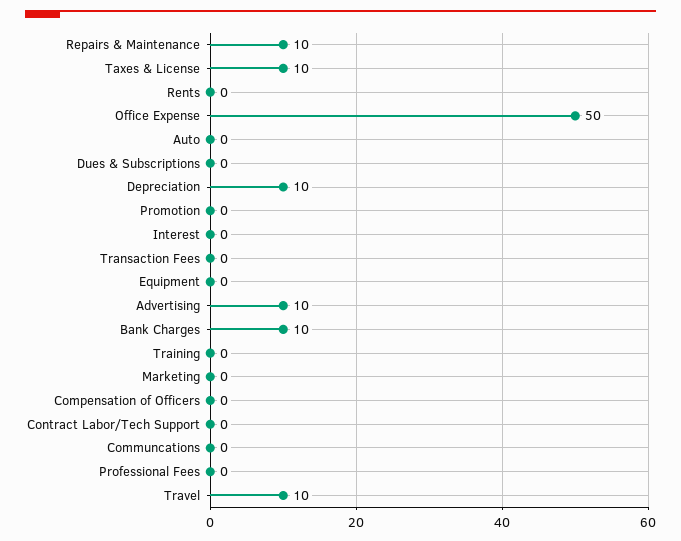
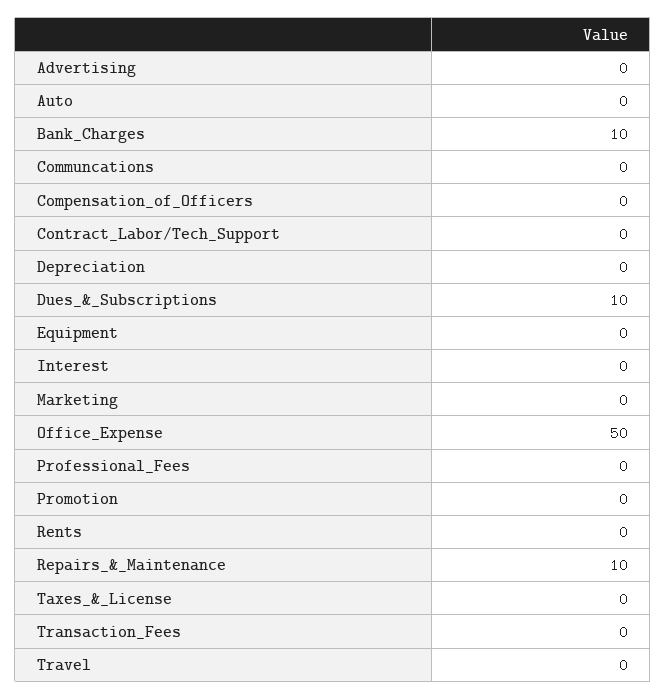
  {
    "Repairs & Maintenance": 10,
-   "Taxes & License": 10,
+   "Taxes & License": 0,
    "Rents": 0,
    "Office Expense": 50,
    "Auto": 0,
-   "Dues & Subscriptions": 0,
+   "Dues & Subscriptions": 10,
-   "Depreciation": 10,
+   "Depreciation": 0,
    "Promotion": 0,
    "Interest": 0,
    "Transaction Fees": 0,
    "Equipment": 0,
-   "Advertising": 10,
+   "Advertising": 0,
    "Bank Charges": 10,
-   "Training": 0,
    "Marketing": 0,
    "Compensation of Officers": 0,
    "Contract Labor/Tech Support": 0,
    "Communcations": 0,
    "Professional Fees": 0,
-   "Travel": 10
+   "Travel": 0
  }

